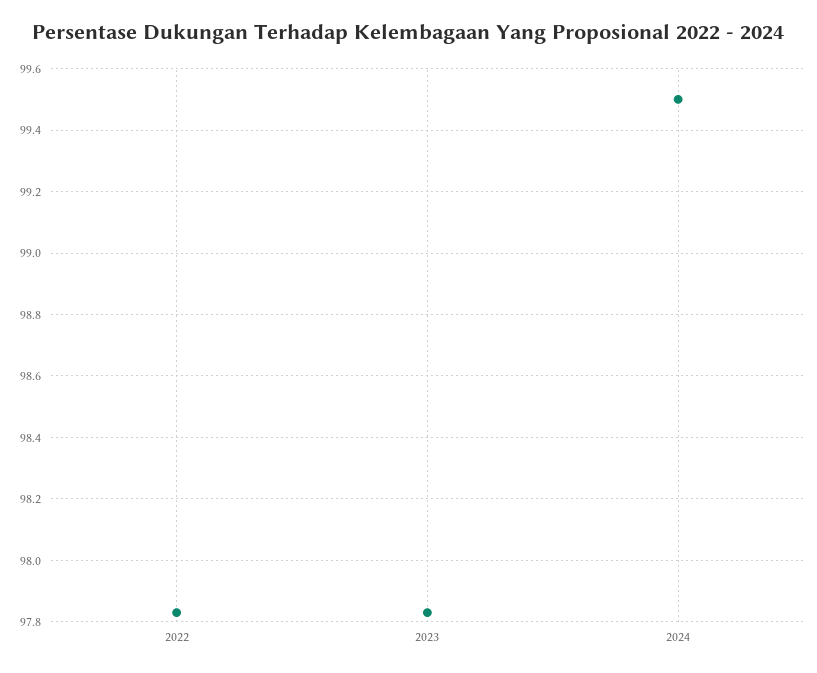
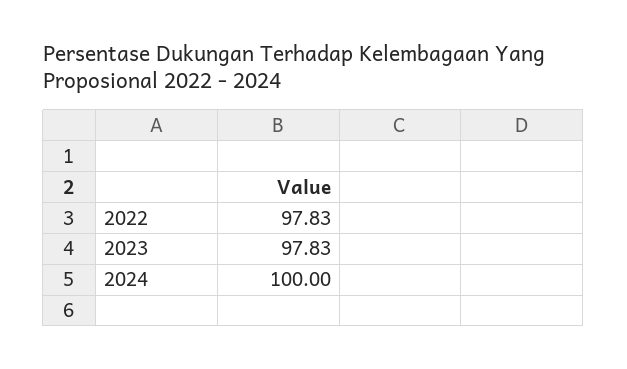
  {
    "2022": 97.83,
    "2023": 97.83,
-   "2024": 99.5
+   "2024": 100
  }

